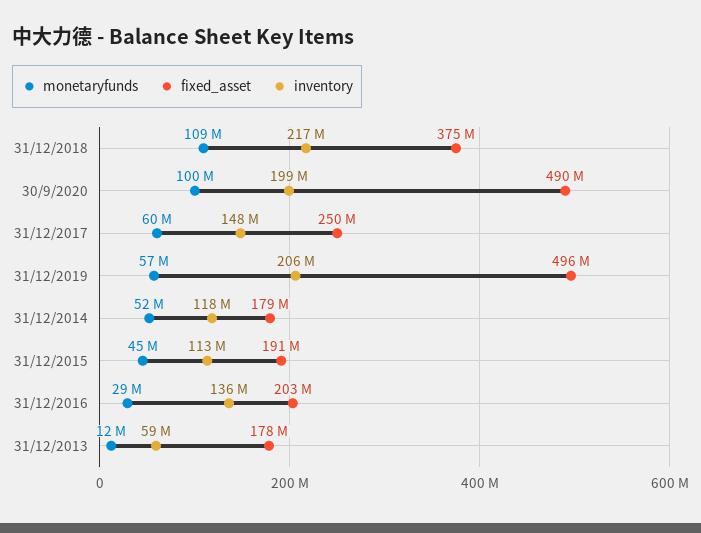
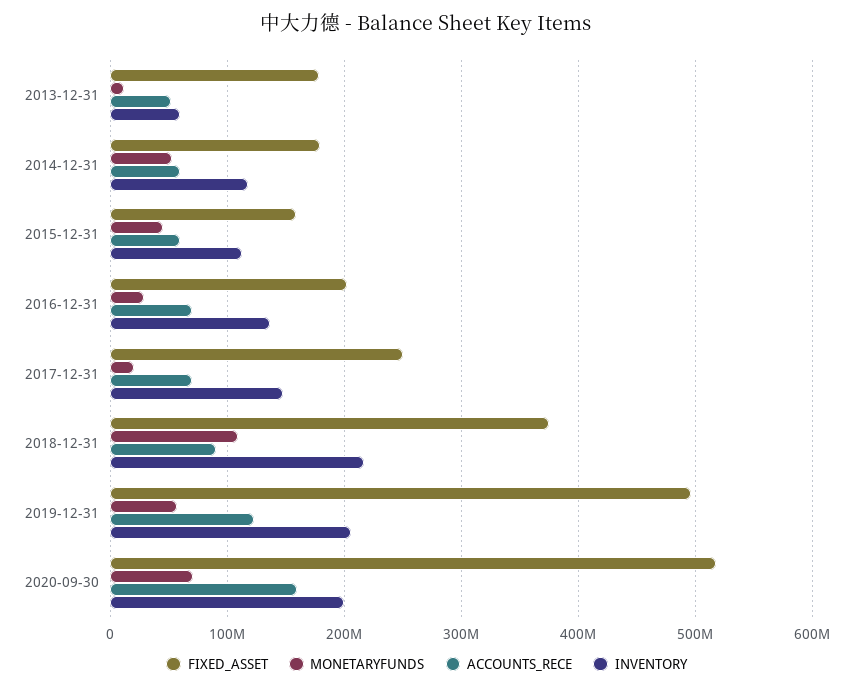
  {
    "monetaryfunds": {
      "31/12/2018": 109000000,
-     "30/9/2020": 100000000,
+     "30/9/2020": 70000000,
-     "31/12/2017": 60000000,
+     "31/12/2017": 20000000,
      "31/12/2019": 57000000,
      "31/12/2014": 52000000,
      "31/12/2015": 45000000,
      "31/12/2016": 29000000,
      "31/12/2013": 12000000
    },
    "fixed_asset": {
      "31/12/2018": 375000000,
-     "30/9/2020": 490000000,
+     "30/9/2020": 520000000,
      "31/12/2017": 250000000,
      "31/12/2019": 496000000,
      "31/12/2014": 179000000,
-     "31/12/2015": 191000000,
+     "31/12/2015": 160000000,
      "31/12/2016": 203000000,
      "31/12/2013": 178000000
    },
    "inventory": {
      "31/12/2018": 217000000,
      "30/9/2020": 199000000,
      "31/12/2017": 148000000,
      "31/12/2019": 206000000,
      "31/12/2014": 118000000,
      "31/12/2015": 113000000,
      "31/12/2016": 136000000,
      "31/12/2013": 59000000
-   }
+   },
+   "ACCOUNTS_RECE": {
+     "31/12/2013": 50000000,
+     "31/12/2014": 60000000,
+     "31/12/2015": 60000000,
+     "31/12/2016": 70000000,
+     "31/12/2017": 70000000,
+     "31/12/2018": 90000000,
+     "31/12/2019": 120000000,
+     "30/9/2020": 160000000
+   }
  }

